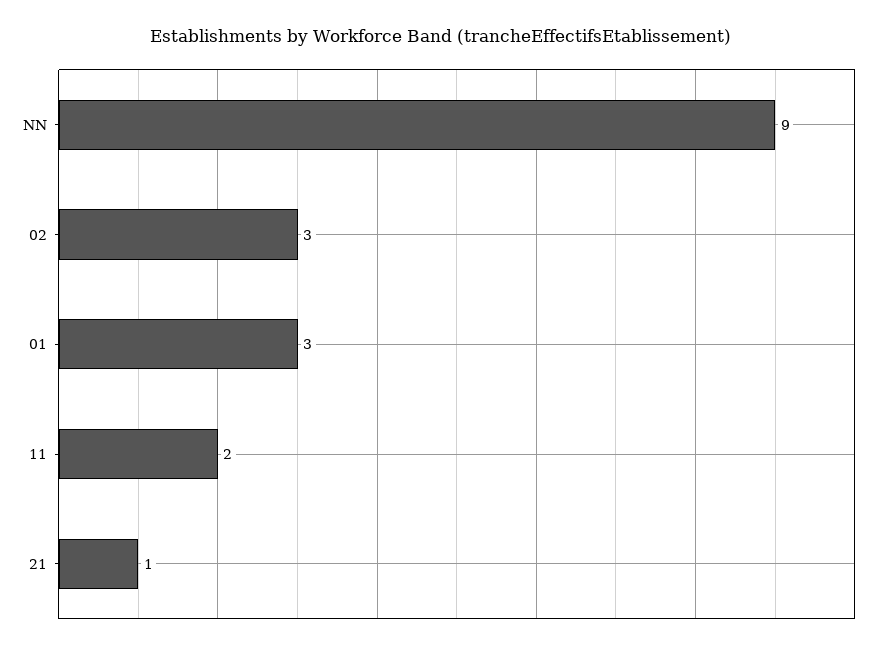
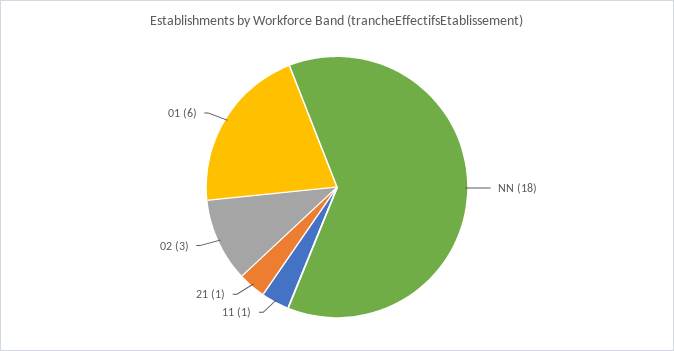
  {
-   "NN": 9,
+   "NN": 18,
    "02": 3,
-   "01": 3,
+   "01": 6,
-   "11": 2,
+   "11": 1,
    "21": 1
  }

